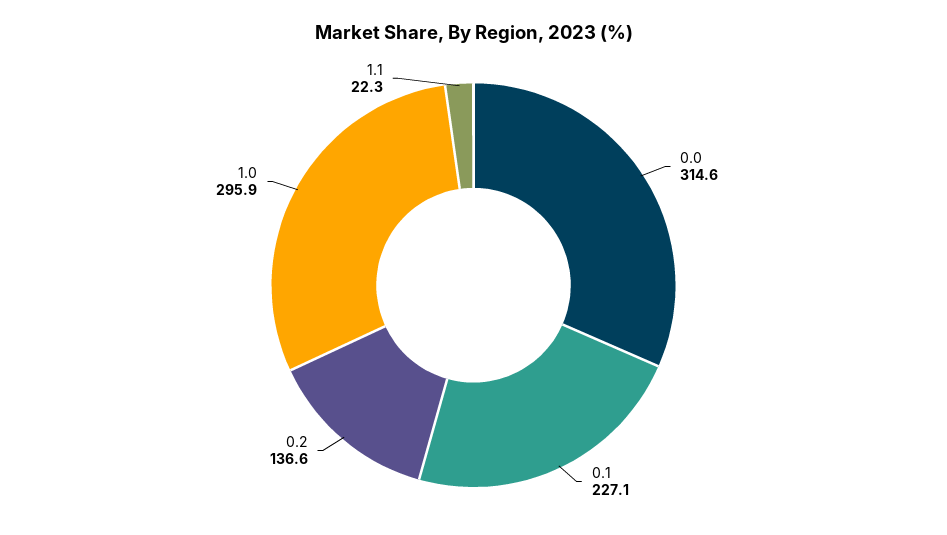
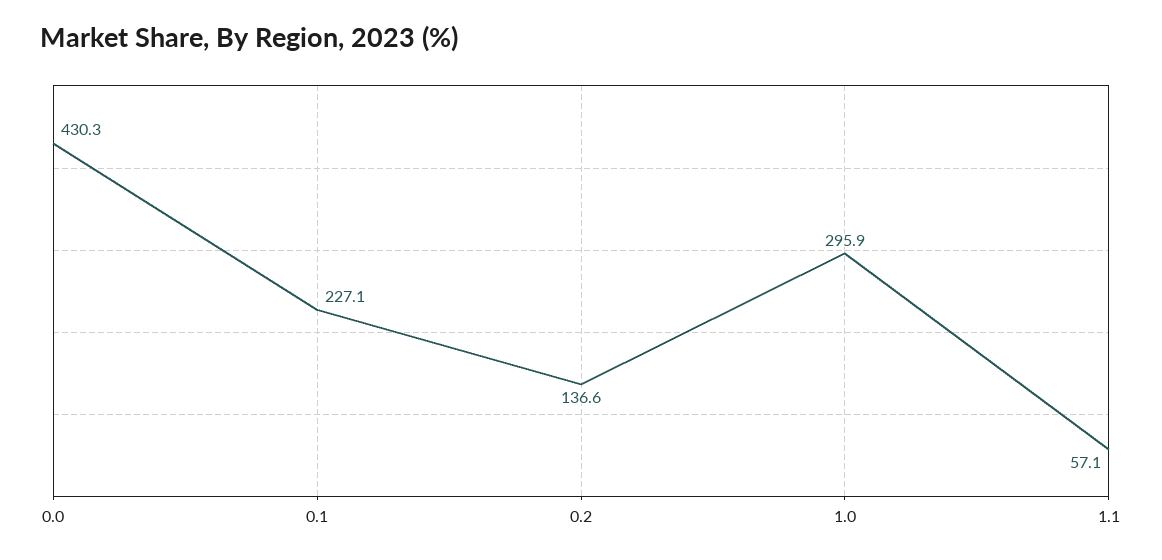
  {
-   "0.0": 314.6,
+   "0.0": 430.3,
    "0.1": 227.1,
    "0.2": 136.6,
    "1.0": 295.9,
-   "1.1": 22.3
+   "1.1": 57.1
  }

